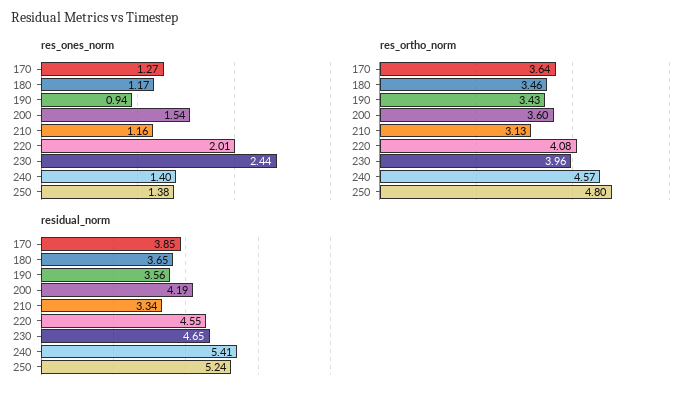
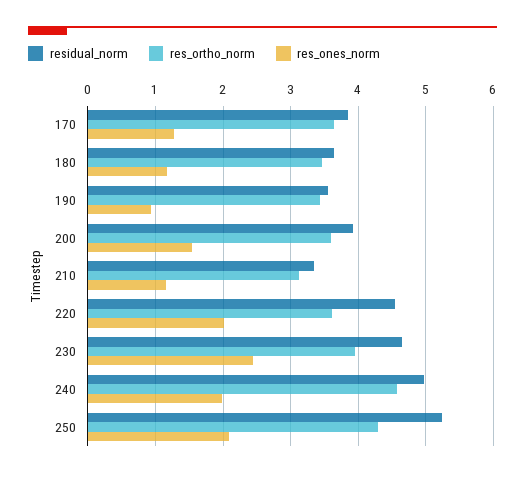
  {
    "res_ones_norm": {
      "170": 1.27,
      "180": 1.17,
      "190": 0.94,
      "200": 1.54,
      "210": 1.16,
      "220": 2.01,
      "230": 2.44,
-     "240": 1.4,
+     "240": 2,
-     "250": 1.38
+     "250": 2.1
    },
    "res_ortho_norm": {
      "170": 3.64,
      "180": 3.46,
      "190": 3.43,
      "200": 3.6,
      "210": 3.13,
-     "220": 4.08,
+     "220": 3.6,
      "230": 3.96,
      "240": 4.57,
-     "250": 4.8
+     "250": 4.3
    },
    "residual_norm": {
      "170": 3.85,
      "180": 3.65,
      "190": 3.56,
-     "200": 4.19,
+     "200": 3.9,
      "210": 3.34,
      "220": 4.55,
      "230": 4.65,
-     "240": 5.41,
+     "240": 5,
      "250": 5.24
    }
  }

